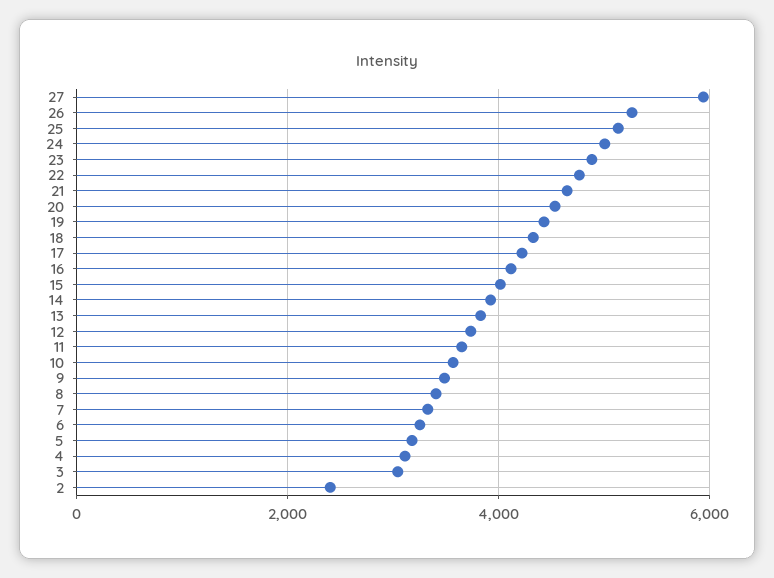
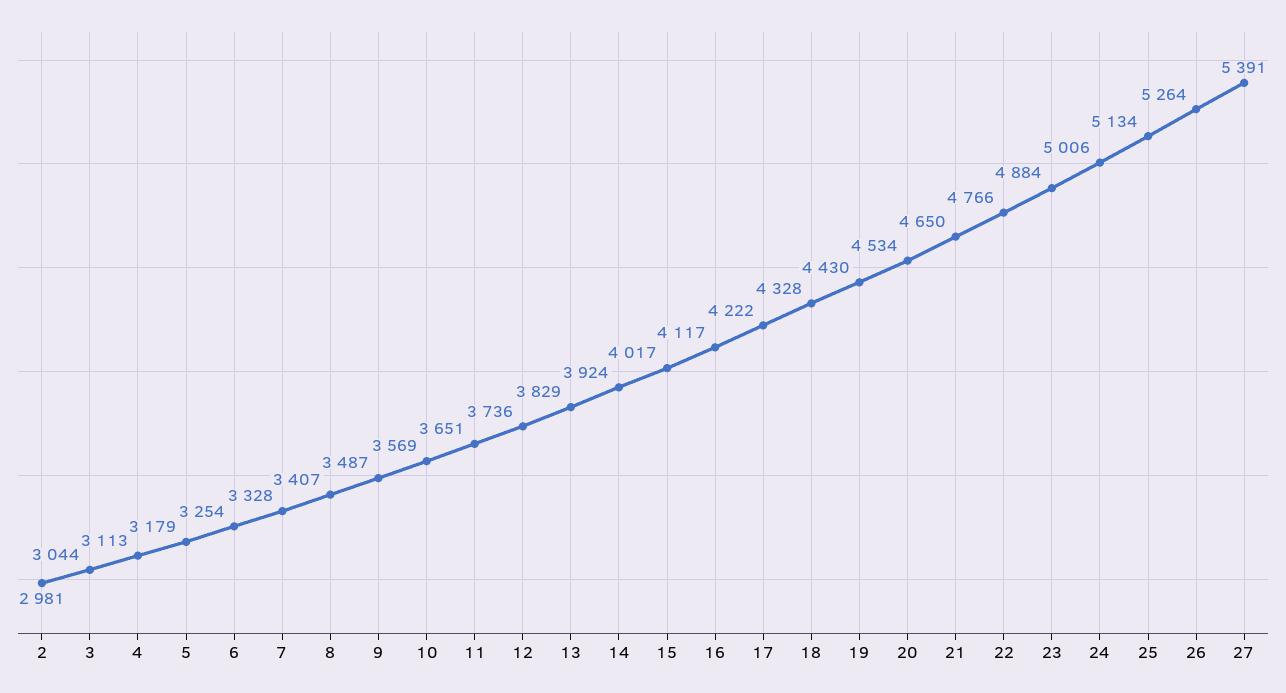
  {
-   "27": 6000,
+   "27": 5391,
    "26": 5264,
    "25": 5134,
    "24": 5006,
    "23": 4884,
    "22": 4766,
    "21": 4650,
    "20": 4534,
    "19": 4430,
    "18": 4328,
    "17": 4222,
    "16": 4117,
    "15": 4017,
    "14": 3924,
    "13": 3829,
    "12": 3736,
    "11": 3651,
    "10": 3569,
    "9": 3487,
    "8": 3407,
    "7": 3328,
    "6": 3254,
    "5": 3179,
    "4": 3113,
    "3": 3044,
-   "2": 2400
+   "2": 2981
  }

